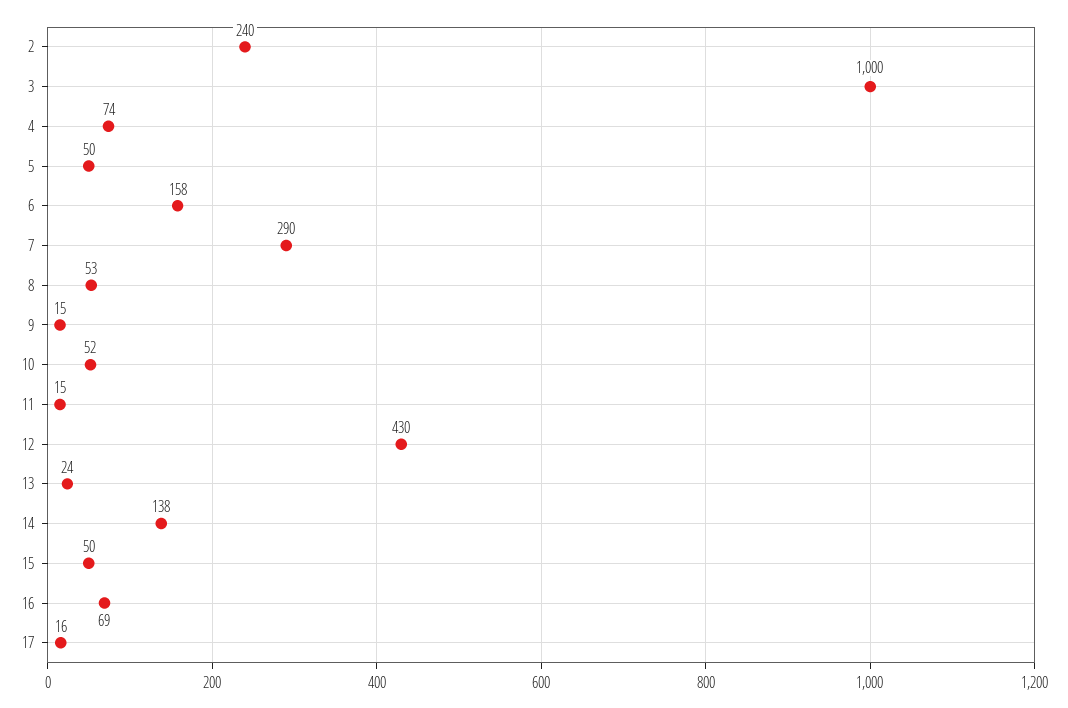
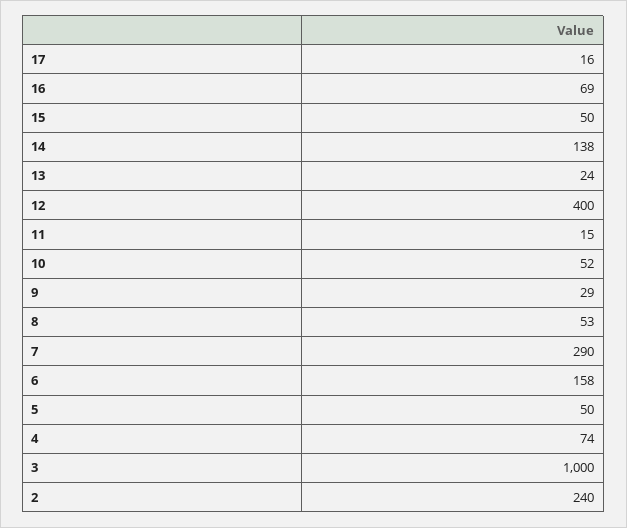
  {
    "2": 240,
    "3": 1000,
    "4": 74,
    "5": 50,
    "6": 158,
    "7": 290,
    "8": 53,
-   "9": 15,
+   "9": 29,
    "10": 52,
    "11": 15,
-   "12": 430,
+   "12": 400,
    "13": 24,
    "14": 138,
    "15": 50,
    "16": 69,
    "17": 16
  }

